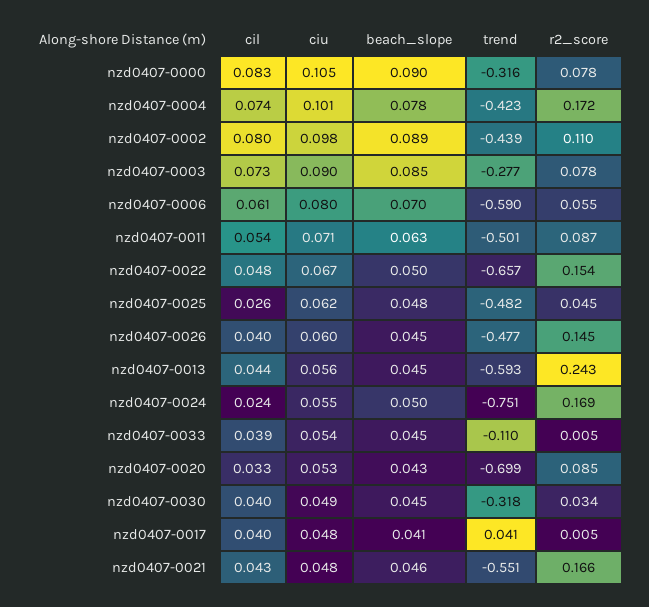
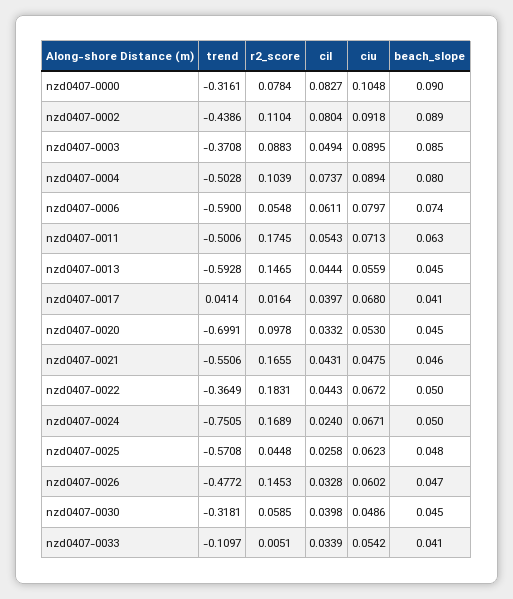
  {
    "cil": {
      "nzd0407-0000": 0.0827,
      "nzd0407-0004": 0.0737,
      "nzd0407-0002": 0.0804,
-     "nzd0407-0003": 0.073,
+     "nzd0407-0003": 0.0494,
      "nzd0407-0006": 0.0611,
      "nzd0407-0011": 0.0543,
-     "nzd0407-0022": 0.048,
+     "nzd0407-0022": 0.0443,
      "nzd0407-0025": 0.0258,
-     "nzd0407-0026": 0.04,
+     "nzd0407-0026": 0.0328,
      "nzd0407-0013": 0.0444,
      "nzd0407-0024": 0.024,
-     "nzd0407-0033": 0.039,
+     "nzd0407-0033": 0.0339,
      "nzd0407-0020": 0.0332,
      "nzd0407-0030": 0.0398,
      "nzd0407-0017": 0.0397,
      "nzd0407-0021": 0.0431
    },
    "ciu": {
      "nzd0407-0000": 0.1048,
-     "nzd0407-0004": 0.101,
+     "nzd0407-0004": 0.0894,
-     "nzd0407-0002": 0.098,
+     "nzd0407-0002": 0.0918,
      "nzd0407-0003": 0.0895,
      "nzd0407-0006": 0.0797,
      "nzd0407-0011": 0.0713,
      "nzd0407-0022": 0.0672,
      "nzd0407-0025": 0.0623,
      "nzd0407-0026": 0.0602,
      "nzd0407-0013": 0.0559,
-     "nzd0407-0024": 0.055,
+     "nzd0407-0024": 0.0671,
      "nzd0407-0033": 0.0542,
      "nzd0407-0020": 0.053,
      "nzd0407-0030": 0.0486,
-     "nzd0407-0017": 0.048,
+     "nzd0407-0017": 0.068,
      "nzd0407-0021": 0.0475
    },
    "beach_slope": {
      "nzd0407-0000": 0.09,
-     "nzd0407-0004": 0.078,
+     "nzd0407-0004": 0.08,
      "nzd0407-0002": 0.089,
      "nzd0407-0003": 0.085,
-     "nzd0407-0006": 0.07,
+     "nzd0407-0006": 0.074,
      "nzd0407-0011": 0.063,
      "nzd0407-0022": 0.05,
      "nzd0407-0025": 0.048,
-     "nzd0407-0026": 0.045,
+     "nzd0407-0026": 0.047,
      "nzd0407-0013": 0.045,
      "nzd0407-0024": 0.05,
-     "nzd0407-0033": 0.045,
+     "nzd0407-0033": 0.041,
-     "nzd0407-0020": 0.043,
+     "nzd0407-0020": 0.045,
      "nzd0407-0030": 0.045,
      "nzd0407-0017": 0.041,
      "nzd0407-0021": 0.046
    },
    "trend": {
      "nzd0407-0000": -0.3161,
-     "nzd0407-0004": -0.423,
+     "nzd0407-0004": -0.5028,
      "nzd0407-0002": -0.4386,
-     "nzd0407-0003": -0.277,
+     "nzd0407-0003": -0.3708,
      "nzd0407-0006": -0.59,
      "nzd0407-0011": -0.5006,
-     "nzd0407-0022": -0.657,
+     "nzd0407-0022": -0.3649,
-     "nzd0407-0025": -0.482,
+     "nzd0407-0025": -0.5708,
      "nzd0407-0026": -0.4772,
      "nzd0407-0013": -0.5928,
      "nzd0407-0024": -0.7505,
      "nzd0407-0033": -0.1097,
      "nzd0407-0020": -0.6991,
      "nzd0407-0030": -0.3181,
      "nzd0407-0017": 0.0414,
      "nzd0407-0021": -0.5506
    },
    "r2_score": {
      "nzd0407-0000": 0.0784,
-     "nzd0407-0004": 0.172,
+     "nzd0407-0004": 0.1039,
      "nzd0407-0002": 0.1104,
-     "nzd0407-0003": 0.078,
+     "nzd0407-0003": 0.0883,
      "nzd0407-0006": 0.0548,
-     "nzd0407-0011": 0.087,
+     "nzd0407-0011": 0.1745,
-     "nzd0407-0022": 0.154,
+     "nzd0407-0022": 0.1831,
      "nzd0407-0025": 0.0448,
      "nzd0407-0026": 0.1453,
-     "nzd0407-0013": 0.243,
+     "nzd0407-0013": 0.1465,
      "nzd0407-0024": 0.1689,
      "nzd0407-0033": 0.0051,
-     "nzd0407-0020": 0.085,
+     "nzd0407-0020": 0.0978,
-     "nzd0407-0030": 0.034,
+     "nzd0407-0030": 0.0585,
-     "nzd0407-0017": 0.005,
+     "nzd0407-0017": 0.0164,
      "nzd0407-0021": 0.1655
    }
  }

